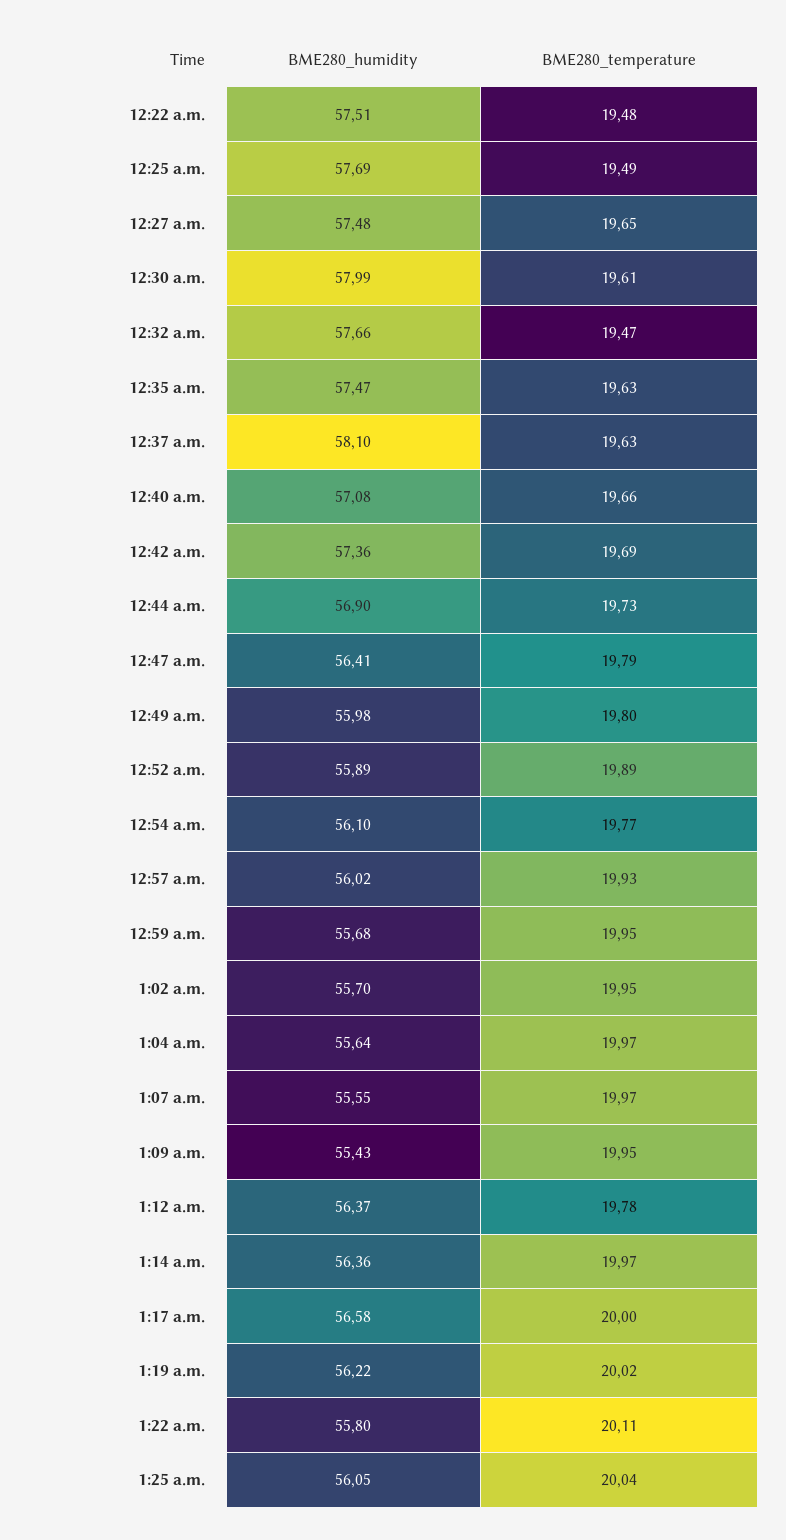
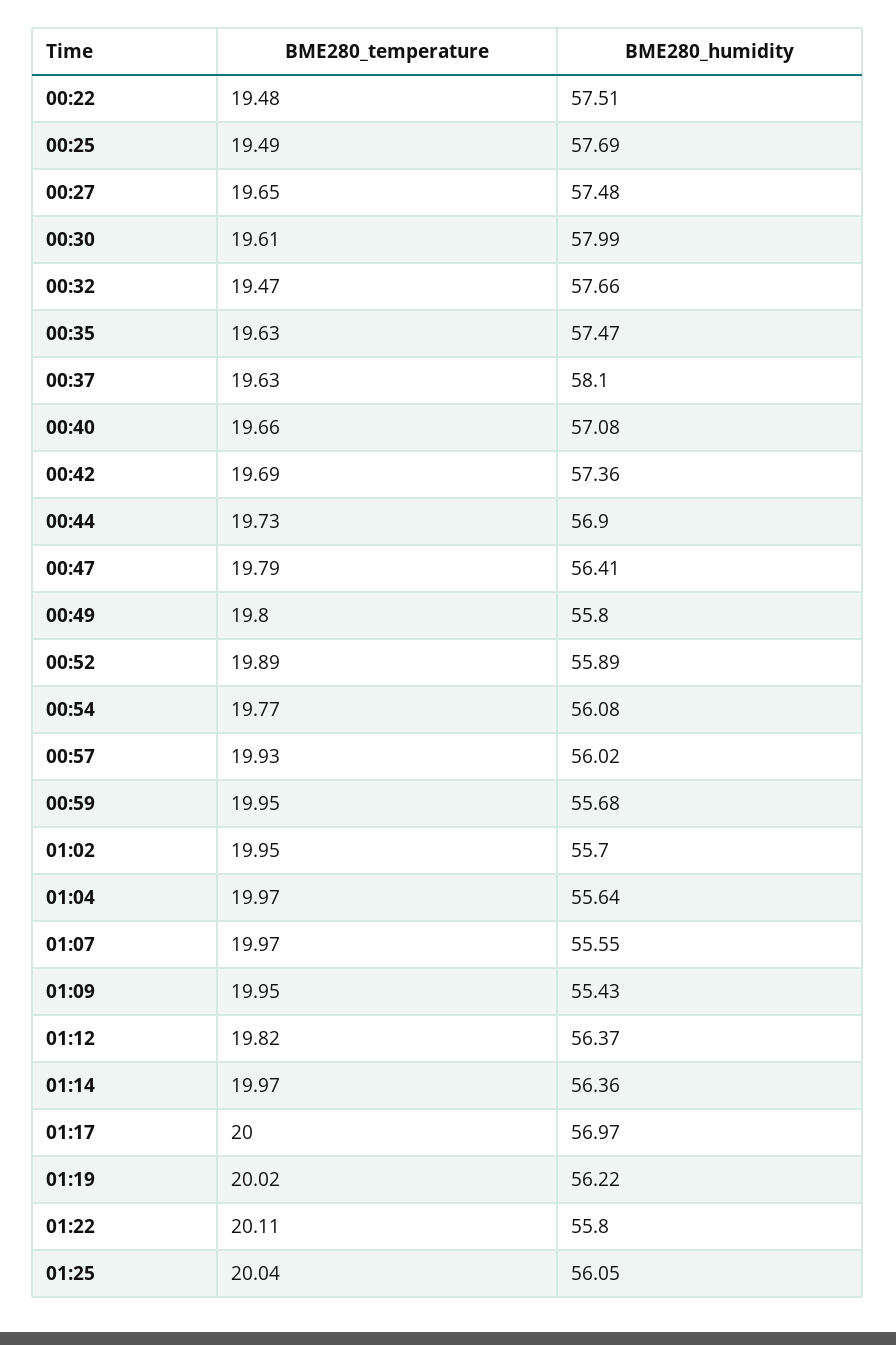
  {
    "BME280_humidity": {
      "12:22 a.m.": 57.51,
      "12:25 a.m.": 57.69,
      "12:27 a.m.": 57.48,
      "12:30 a.m.": 57.99,
      "12:32 a.m.": 57.66,
      "12:35 a.m.": 57.47,
      "12:37 a.m.": 58.1,
      "12:40 a.m.": 57.08,
      "12:42 a.m.": 57.36,
      "12:44 a.m.": 56.9,
      "12:47 a.m.": 56.41,
-     "12:49 a.m.": 55.98,
+     "12:49 a.m.": 55.8,
      "12:52 a.m.": 55.89,
-     "12:54 a.m.": 56.1,
+     "12:54 a.m.": 56.08,
      "12:57 a.m.": 56.02,
      "12:59 a.m.": 55.68,
      "1:02 a.m.": 55.7,
      "1:04 a.m.": 55.64,
      "1:07 a.m.": 55.55,
      "1:09 a.m.": 55.43,
      "1:12 a.m.": 56.37,
      "1:14 a.m.": 56.36,
-     "1:17 a.m.": 56.58,
+     "1:17 a.m.": 56.97,
      "1:19 a.m.": 56.22,
      "1:22 a.m.": 55.8,
      "1:25 a.m.": 56.05
    },
    "BME280_temperature": {
      "12:22 a.m.": 19.48,
      "12:25 a.m.": 19.49,
      "12:27 a.m.": 19.65,
      "12:30 a.m.": 19.61,
      "12:32 a.m.": 19.47,
      "12:35 a.m.": 19.63,
      "12:37 a.m.": 19.63,
      "12:40 a.m.": 19.66,
      "12:42 a.m.": 19.69,
      "12:44 a.m.": 19.73,
      "12:47 a.m.": 19.79,
      "12:49 a.m.": 19.8,
      "12:52 a.m.": 19.89,
      "12:54 a.m.": 19.77,
      "12:57 a.m.": 19.93,
      "12:59 a.m.": 19.95,
      "1:02 a.m.": 19.95,
      "1:04 a.m.": 19.97,
      "1:07 a.m.": 19.97,
      "1:09 a.m.": 19.95,
-     "1:12 a.m.": 19.78,
+     "1:12 a.m.": 19.82,
      "1:14 a.m.": 19.97,
      "1:17 a.m.": 20,
      "1:19 a.m.": 20.02,
      "1:22 a.m.": 20.11,
      "1:25 a.m.": 20.04
    }
  }

